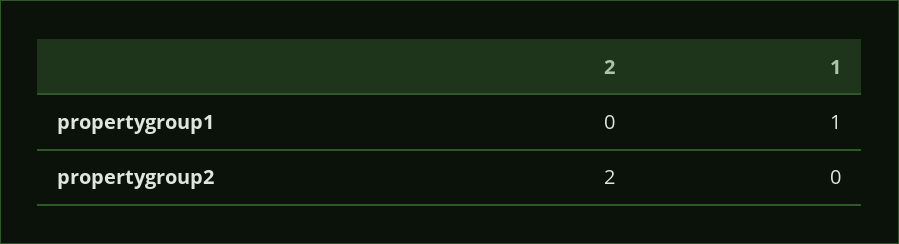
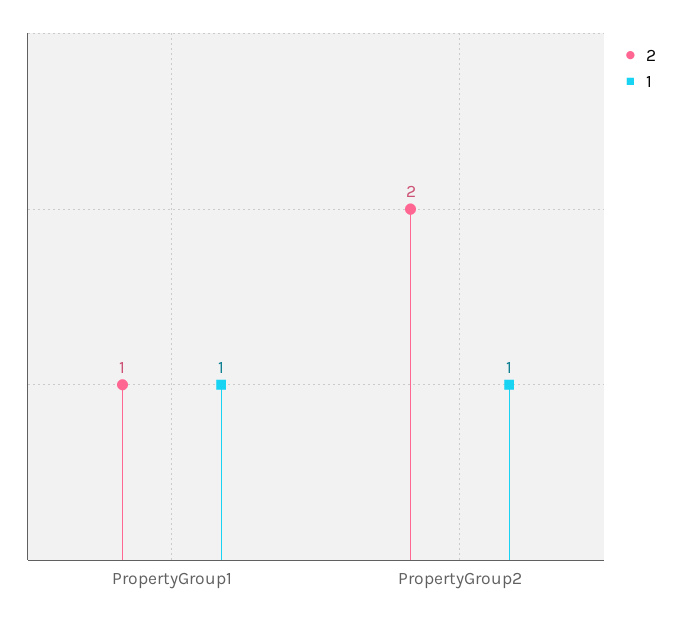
  {
    "2": {
-     "propertygroup1": 0,
+     "propertygroup1": 1,
      "propertygroup2": 2
    },
    "1": {
      "propertygroup1": 1,
-     "propertygroup2": 0
+     "propertygroup2": 1
    }
  }

